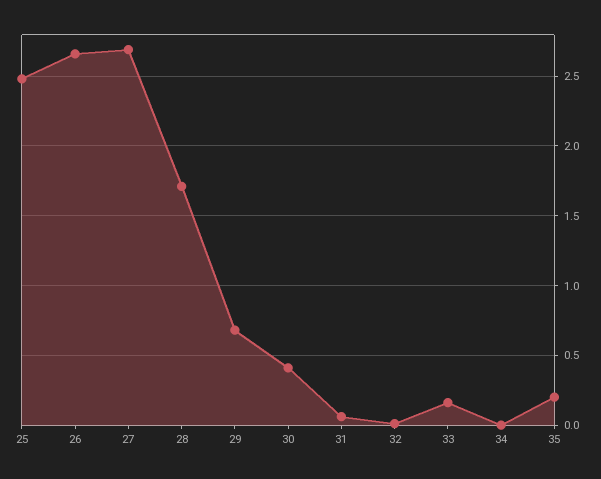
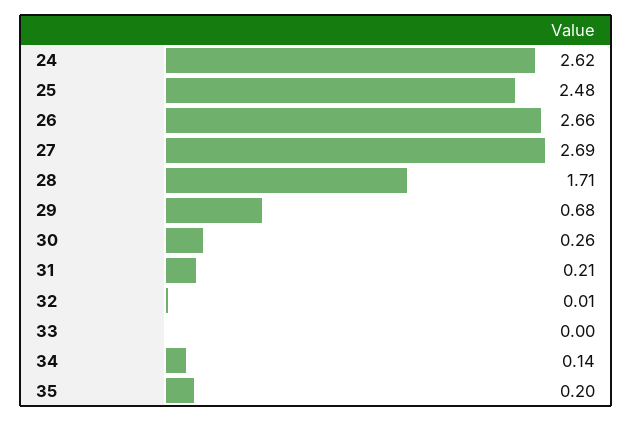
  {
    "25": 2.48,
    "26": 2.66,
    "27": 2.69,
    "28": 1.71,
    "29": 0.68,
-   "30": 0.4,
+   "30": 0.26,
-   "31": 0.05,
+   "31": 0.21,
    "32": 0.01,
-   "33": 0.15,
+   "33": 0,
-   "34": 0,
+   "34": 0.14,
-   "35": 0.2
+   "35": 0.2,
+   "24": 2.62
  }

